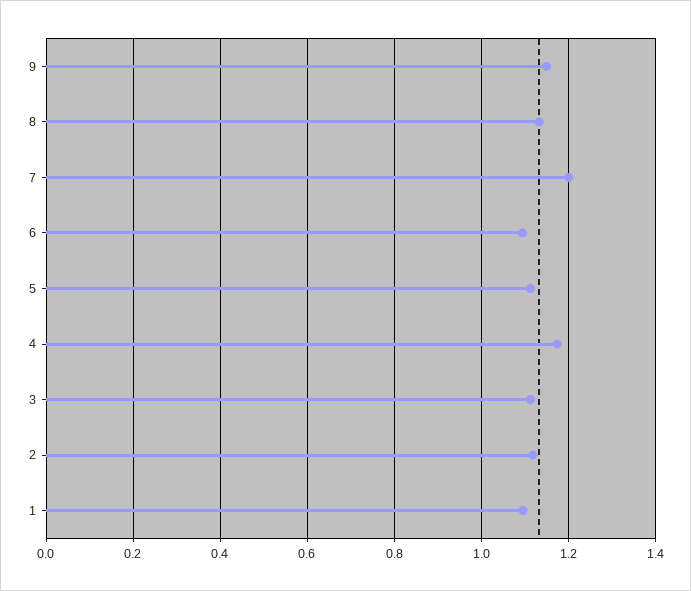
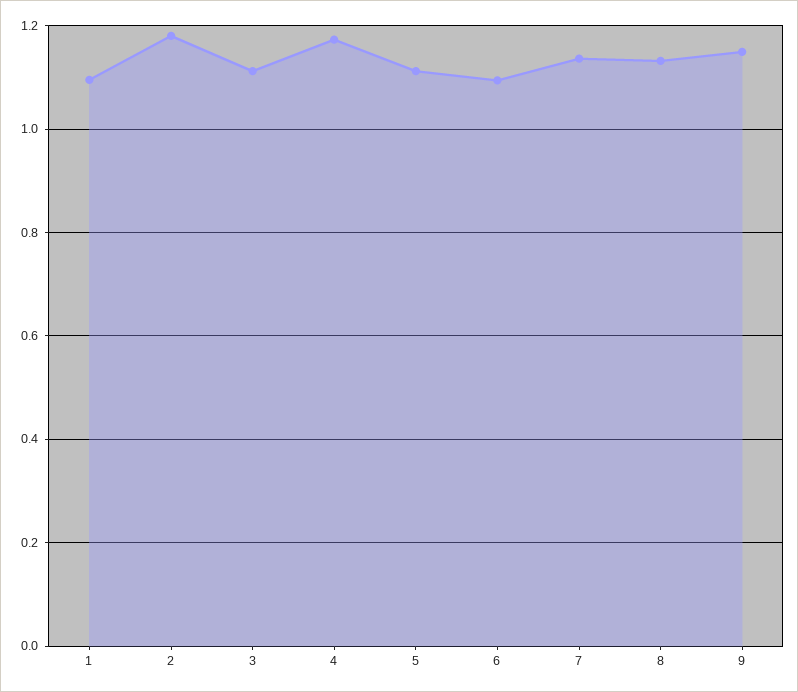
  {
    "9": 1.14,
    "8": 1.14,
-   "7": 1.2,
+   "7": 1.14,
    "6": 1.1,
    "5": 1.12,
    "4": 1.18,
    "3": 1.12,
-   "2": 1.12,
+   "2": 1.18,
    "1": 1.1
  }

